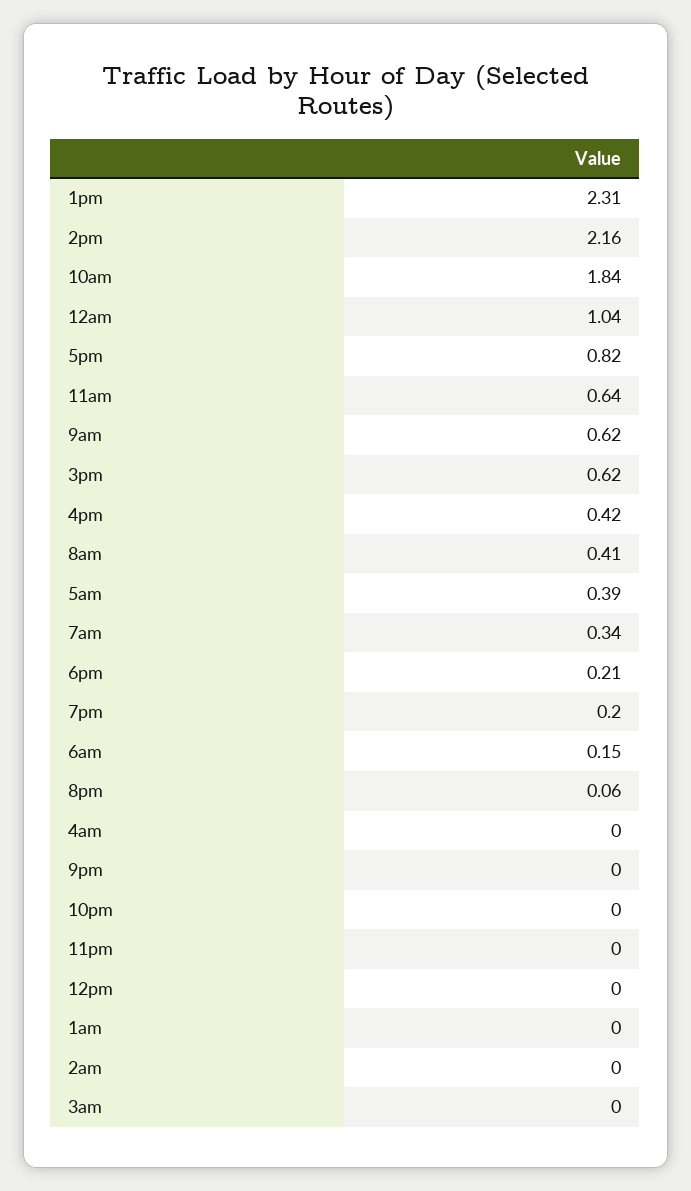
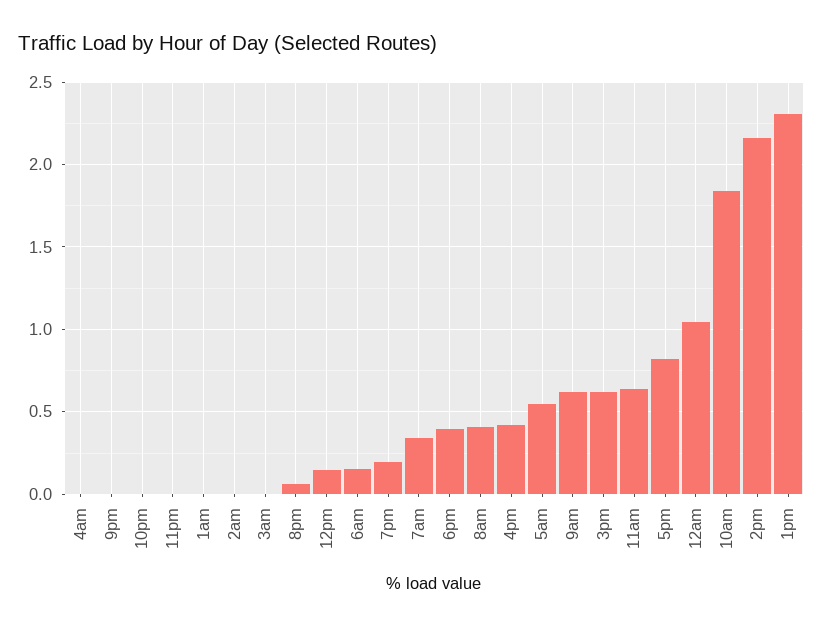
  {
    "1pm": 2.31,
    "2pm": 2.16,
    "10am": 1.84,
    "12am": 1.04,
    "5pm": 0.82,
    "11am": 0.64,
    "9am": 0.62,
    "3pm": 0.62,
    "4pm": 0.42,
    "8am": 0.41,
-   "5am": 0.39,
+   "5am": 0.55,
    "7am": 0.34,
-   "6pm": 0.21,
+   "6pm": 0.4,
    "7pm": 0.2,
    "6am": 0.15,
    "8pm": 0.06,
    "4am": 0,
    "9pm": 0,
    "10pm": 0,
    "11pm": 0,
-   "12pm": 0,
+   "12pm": 0.15,
    "1am": 0,
    "2am": 0,
    "3am": 0
  }

